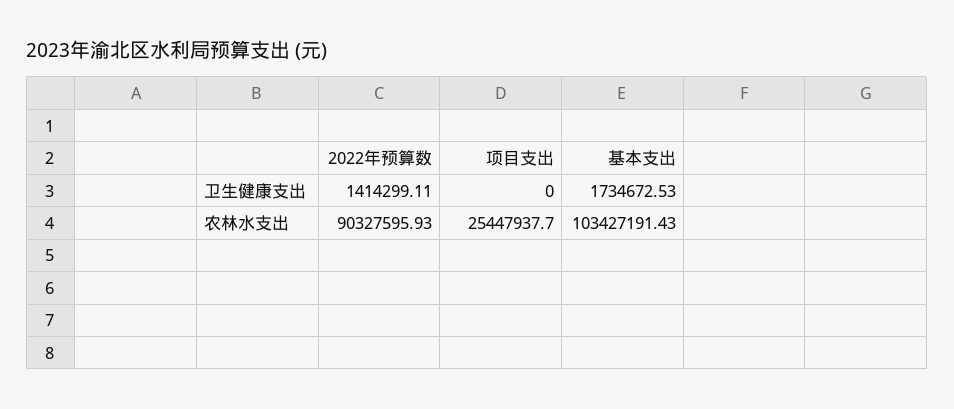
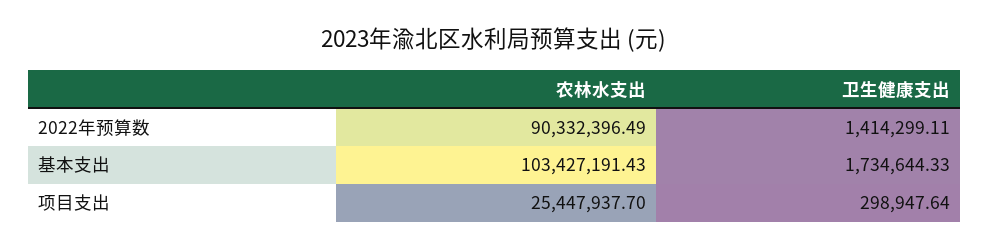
  {
    "2022年预算数": {
      "卫生健康支出": 1414299.11,
-     "农林水支出": 90327595.93
+     "农林水支出": 90332396.49
    },
    "项目支出": {
-     "卫生健康支出": 0,
+     "卫生健康支出": 298947.64,
      "农林水支出": 25447937.7
    },
    "基本支出": {
-     "卫生健康支出": 1734672.53,
+     "卫生健康支出": 1734644.33,
      "农林水支出": 103427191.43
    }
  }

